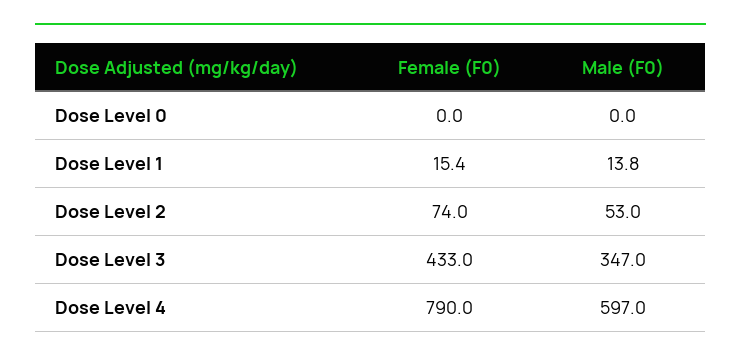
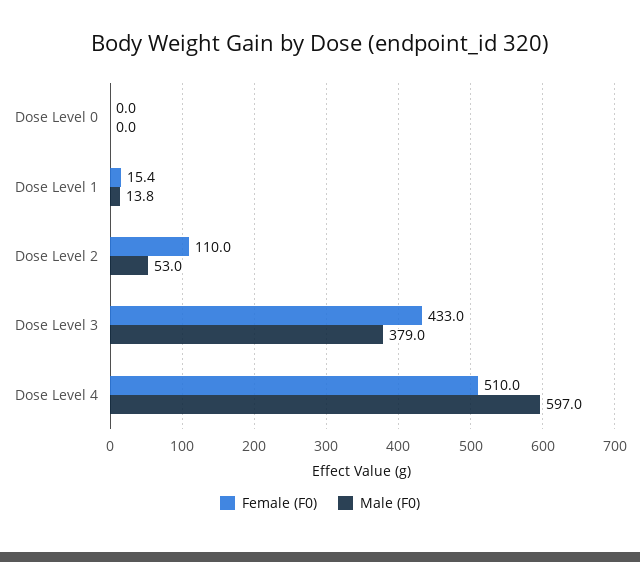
  {
    "Female (F0)": {
      "Dose Level 0": 0,
      "Dose Level 1": 15.4,
-     "Dose Level 2": 74,
+     "Dose Level 2": 110,
      "Dose Level 3": 433,
-     "Dose Level 4": 790
+     "Dose Level 4": 510
    },
    "Male (F0)": {
      "Dose Level 0": 0,
      "Dose Level 1": 13.8,
      "Dose Level 2": 53,
-     "Dose Level 3": 347,
+     "Dose Level 3": 379,
      "Dose Level 4": 597
    }
  }

